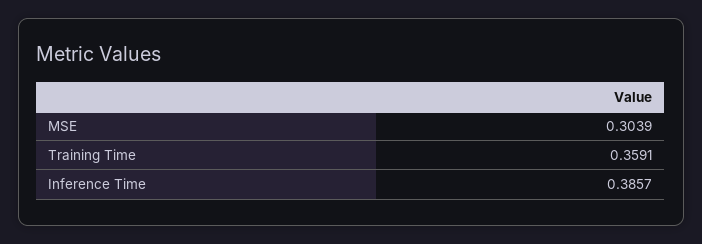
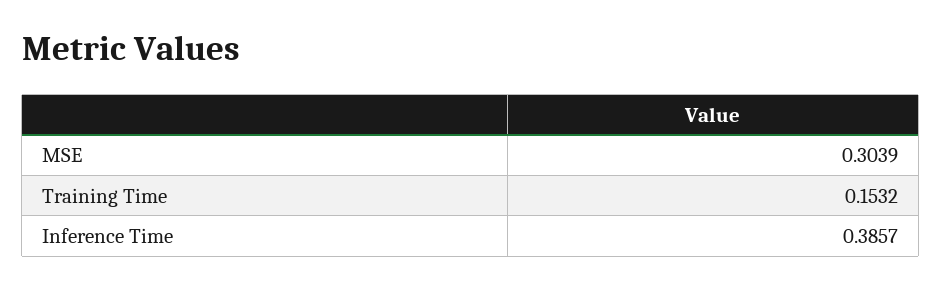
  {
    "MSE": 0.3039,
-   "Training Time": 0.3591,
+   "Training Time": 0.1532,
    "Inference Time": 0.3857
  }

